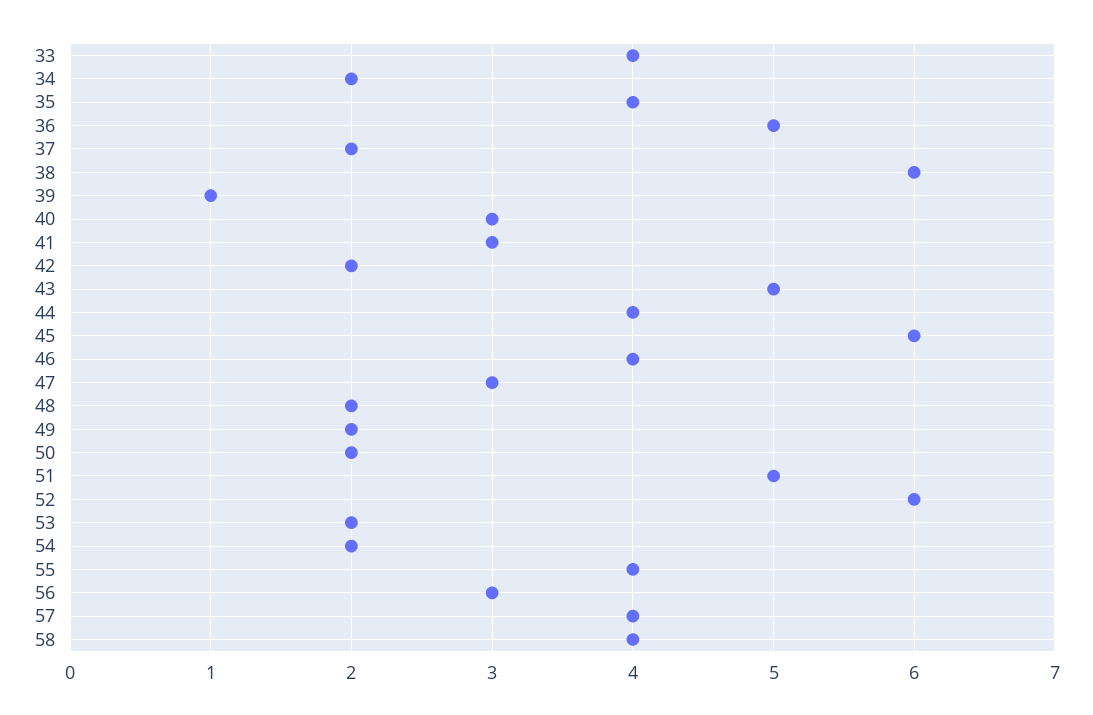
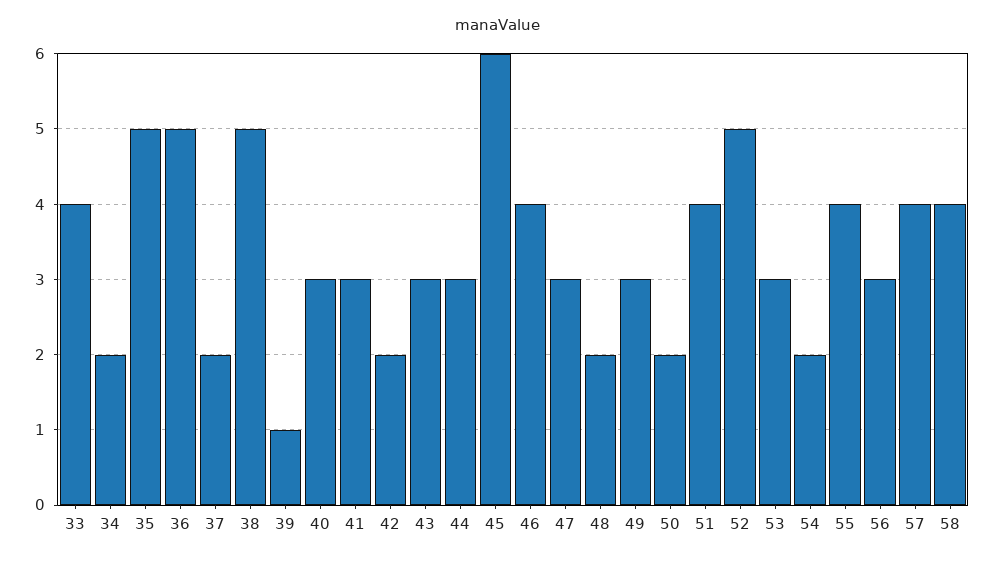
  {
    "33": 4,
    "34": 2,
-   "35": 4,
+   "35": 5,
    "36": 5,
    "37": 2,
-   "38": 6,
+   "38": 5,
    "39": 1,
    "40": 3,
    "41": 3,
    "42": 2,
-   "43": 5,
+   "43": 3,
-   "44": 4,
+   "44": 3,
    "45": 6,
    "46": 4,
    "47": 3,
    "48": 2,
-   "49": 2,
+   "49": 3,
    "50": 2,
-   "51": 5,
+   "51": 4,
-   "52": 6,
+   "52": 5,
-   "53": 2,
+   "53": 3,
    "54": 2,
    "55": 4,
    "56": 3,
    "57": 4,
    "58": 4
  }

